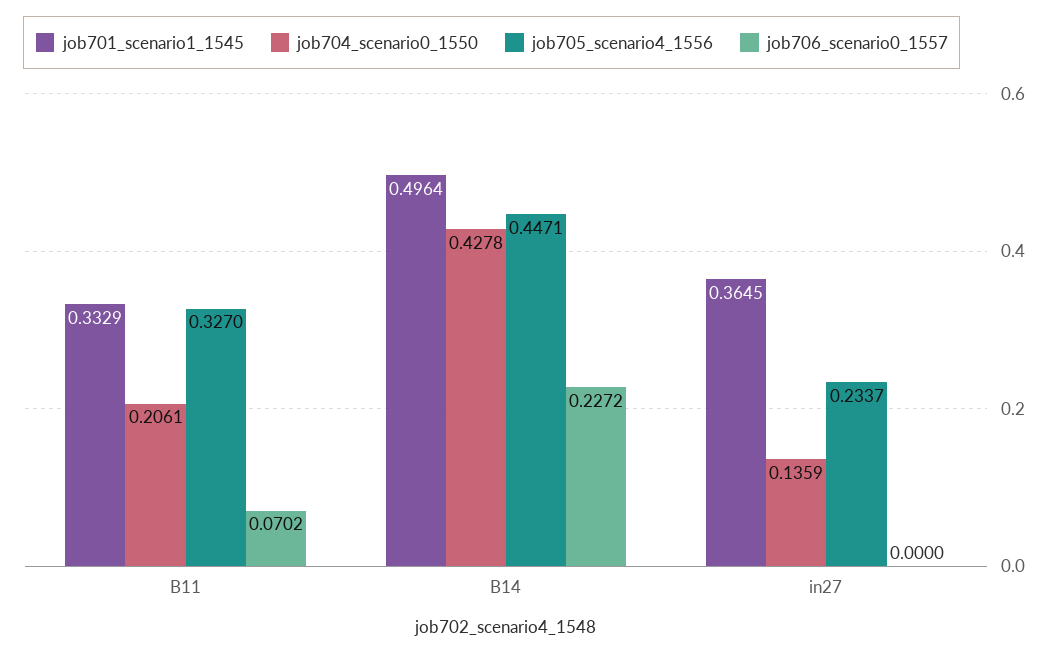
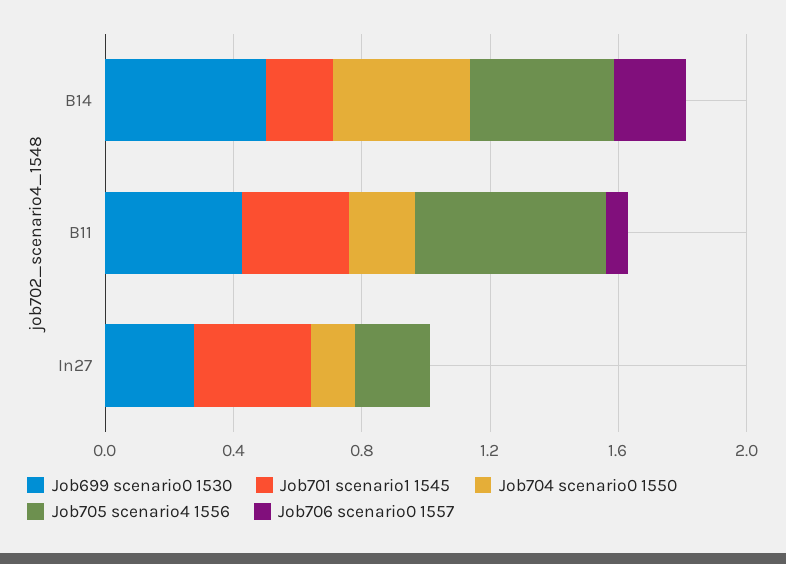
  {
    "job701_scenario1_1545": {
      "B11": 0.3329,
-     "B14": 0.4964,
+     "B14": 0.2,
      "in27": 0.3645
    },
    "job704_scenario0_1550": {
      "B11": 0.2061,
      "B14": 0.4278,
      "in27": 0.1359
    },
    "job705_scenario4_1556": {
-     "B11": 0.327,
+     "B11": 0.6,
      "B14": 0.4471,
      "in27": 0.2337
    },
    "job706_scenario0_1557": {
      "B11": 0.0702,
      "B14": 0.2272,
      "in27": 0
-   }
+   },
+   "Job699 scenario0 1530": {
+     "B14": 0.5,
+     "B11": 0.4,
+     "in27": 0.3
+   }
  }

